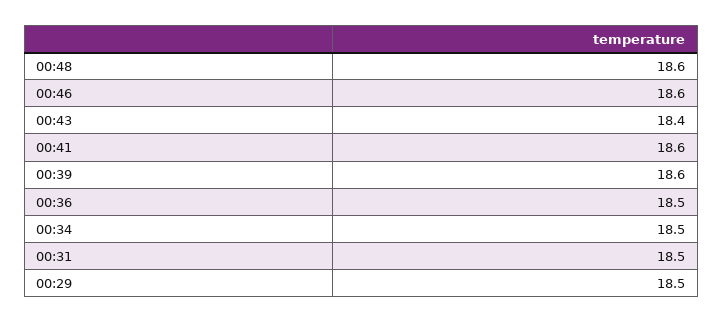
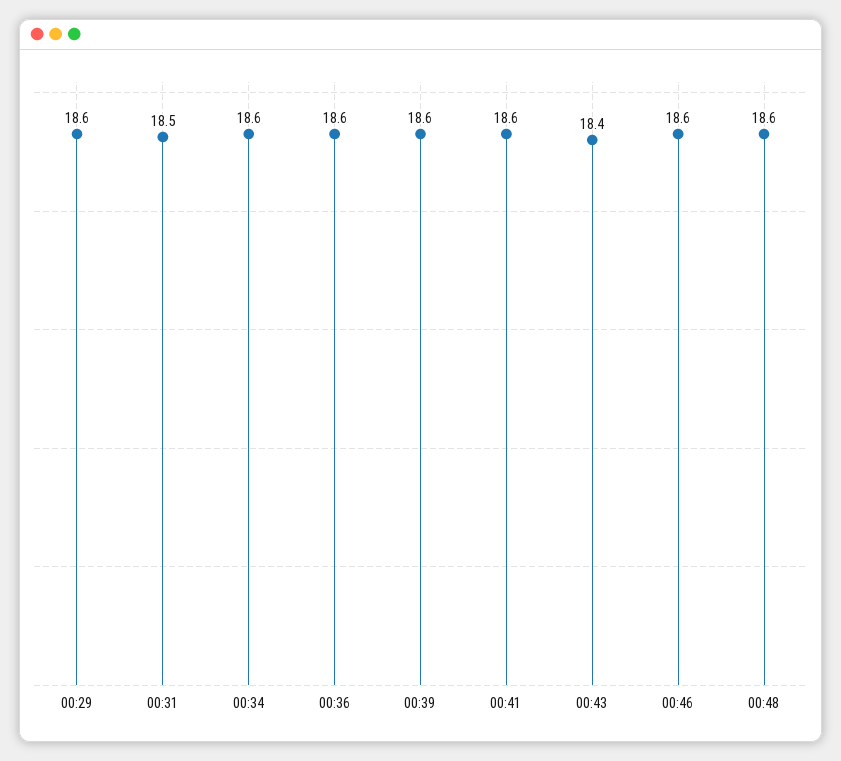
  {
    "00:48": 18.6,
    "00:46": 18.6,
    "00:43": 18.4,
    "00:41": 18.6,
    "00:39": 18.6,
-   "00:36": 18.5,
+   "00:36": 18.6,
-   "00:34": 18.5,
+   "00:34": 18.6,
    "00:31": 18.5,
-   "00:29": 18.5
+   "00:29": 18.6
  }

